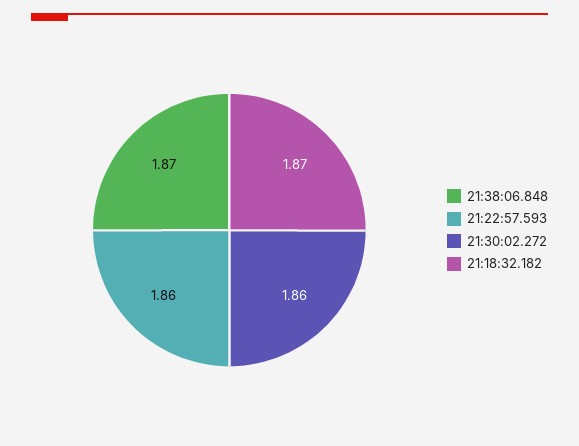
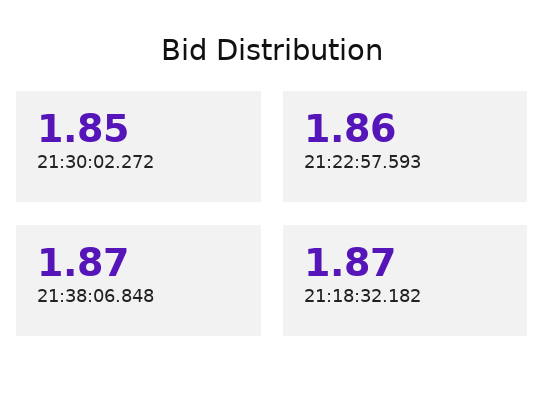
  {
    "21:38:06.848": 1.87,
    "21:22:57.593": 1.86,
-   "21:30:02.272": 1.86,
+   "21:30:02.272": 1.85,
    "21:18:32.182": 1.87
  }

